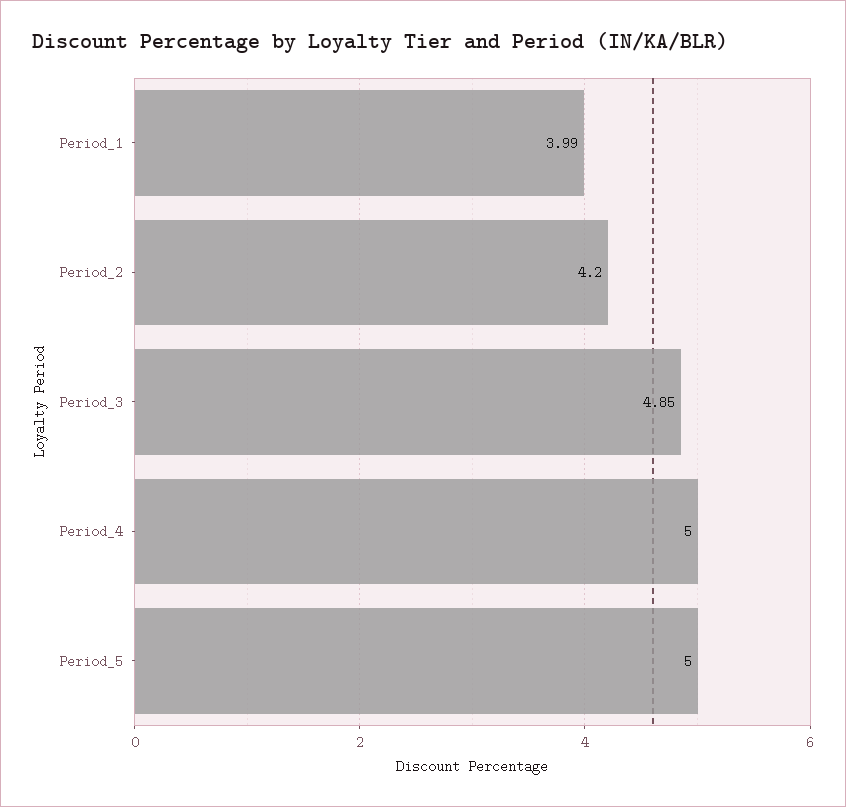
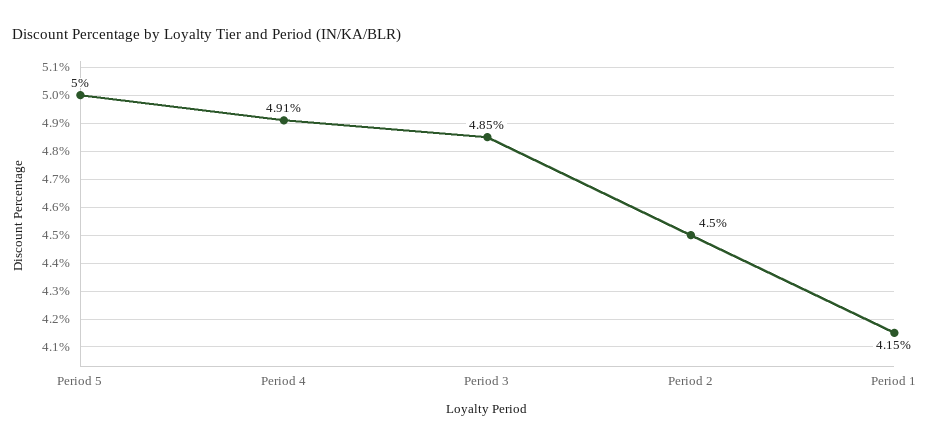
  {
-   "Period_1": 3.99,
+   "Period_1": 4.15,
-   "Period_2": 4.2,
+   "Period_2": 4.5,
    "Period_3": 4.85,
-   "Period_4": 5,
+   "Period_4": 4.91,
    "Period_5": 5
  }

